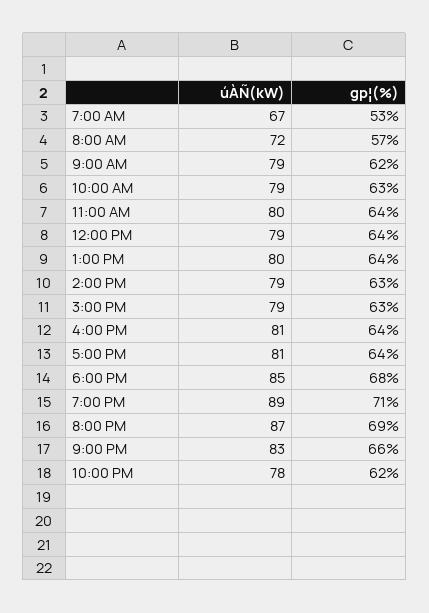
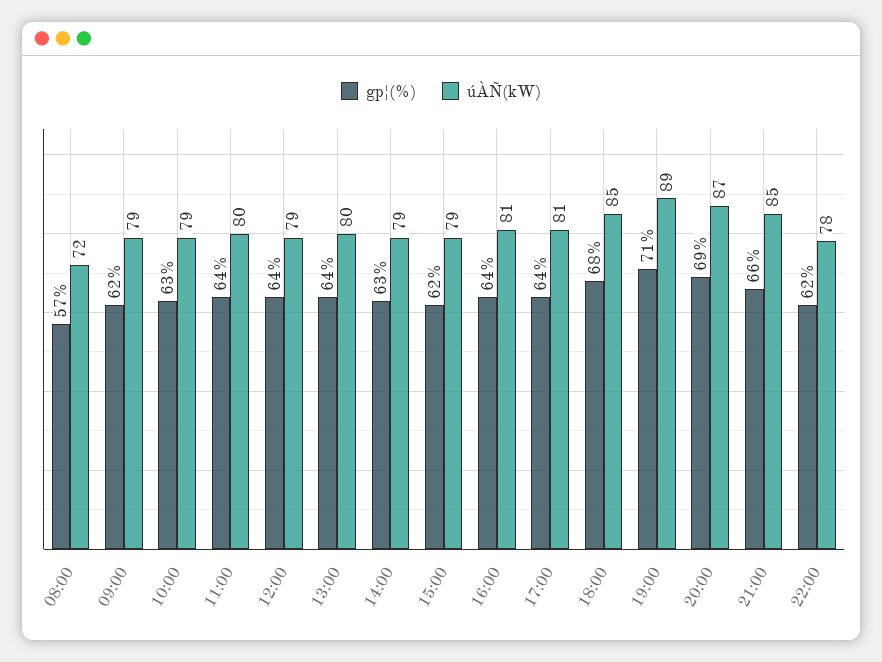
  {
    "úÀÑ(kW)": {
-     "7:00 AM": 67,
      "8:00 AM": 72,
      "9:00 AM": 79,
      "10:00 AM": 79,
      "11:00 AM": 80,
      "12:00 PM": 79,
      "1:00 PM": 80,
      "2:00 PM": 79,
      "3:00 PM": 79,
      "4:00 PM": 81,
      "5:00 PM": 81,
      "6:00 PM": 85,
      "7:00 PM": 89,
      "8:00 PM": 87,
-     "9:00 PM": 83,
+     "9:00 PM": 85,
      "10:00 PM": 78
    },
    "gp¦(%)": {
-     "7:00 AM": 53,
      "8:00 AM": 57,
      "9:00 AM": 62,
      "10:00 AM": 63,
      "11:00 AM": 64,
      "12:00 PM": 64,
      "1:00 PM": 64,
      "2:00 PM": 63,
-     "3:00 PM": 63,
+     "3:00 PM": 62,
      "4:00 PM": 64,
      "5:00 PM": 64,
      "6:00 PM": 68,
      "7:00 PM": 71,
      "8:00 PM": 69,
      "9:00 PM": 66,
      "10:00 PM": 62
    }
  }

